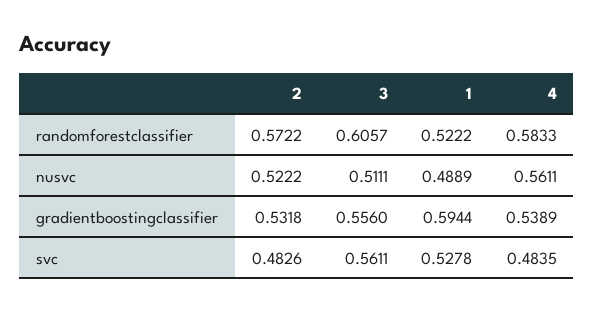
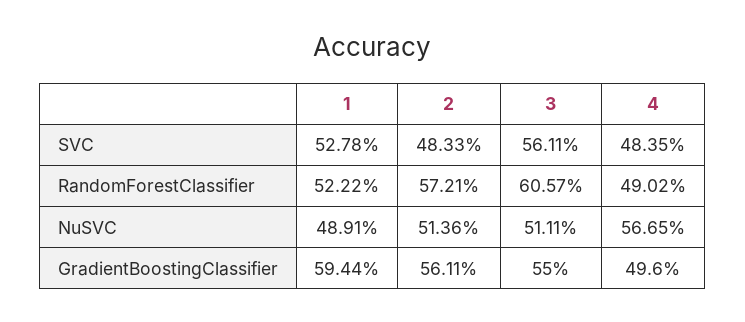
  {
    "2": {
-     "randomforestclassifier": 0.5722,
+     "randomforestclassifier": 0.5721,
-     "nusvc": 0.5222,
+     "nusvc": 0.5136,
-     "gradientboostingclassifier": 0.5318,
+     "gradientboostingclassifier": 0.5611,
-     "svc": 0.4826
+     "svc": 0.4833
    },
    "3": {
      "randomforestclassifier": 0.6057,
      "nusvc": 0.5111,
-     "gradientboostingclassifier": 0.556,
+     "gradientboostingclassifier": 0.55,
      "svc": 0.5611
    },
    "1": {
      "randomforestclassifier": 0.5222,
-     "nusvc": 0.4889,
+     "nusvc": 0.4891,
      "gradientboostingclassifier": 0.5944,
      "svc": 0.5278
    },
    "4": {
-     "randomforestclassifier": 0.5833,
+     "randomforestclassifier": 0.4902,
-     "nusvc": 0.5611,
+     "nusvc": 0.5665,
-     "gradientboostingclassifier": 0.5389,
+     "gradientboostingclassifier": 0.496,
      "svc": 0.4835
    }
  }

